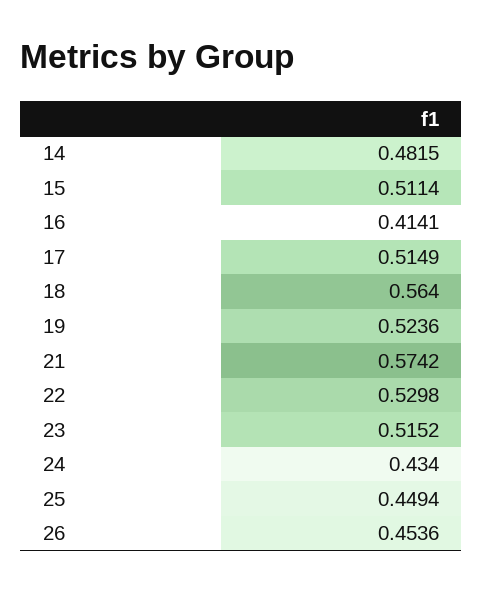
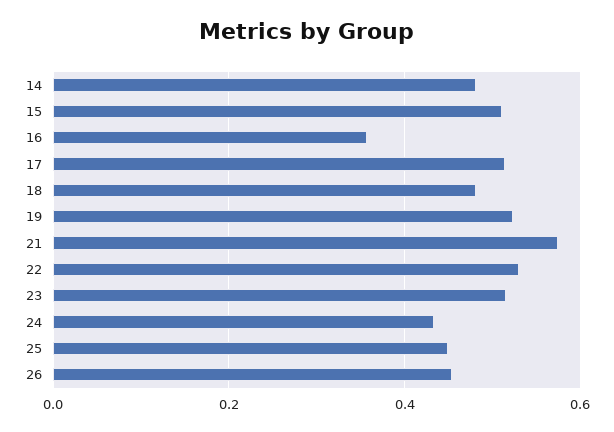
  {
    "14": 0.4815,
    "15": 0.5114,
-   "16": 0.4141,
+   "16": 0.36,
    "17": 0.5149,
-   "18": 0.564,
+   "18": 0.48,
    "19": 0.5236,
    "21": 0.5742,
    "22": 0.5298,
    "23": 0.5152,
    "24": 0.434,
    "25": 0.4494,
    "26": 0.4536
  }

